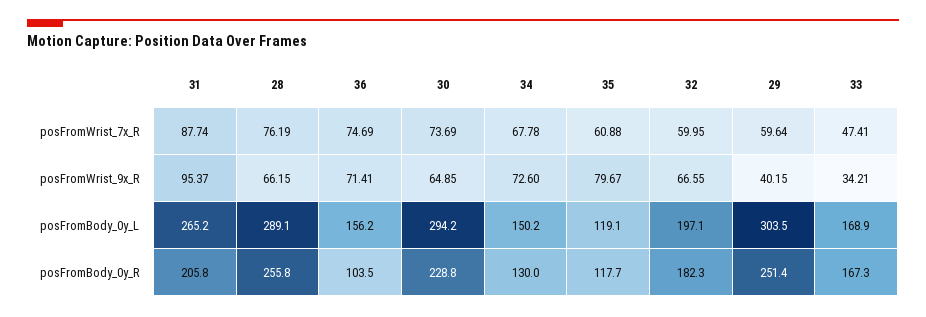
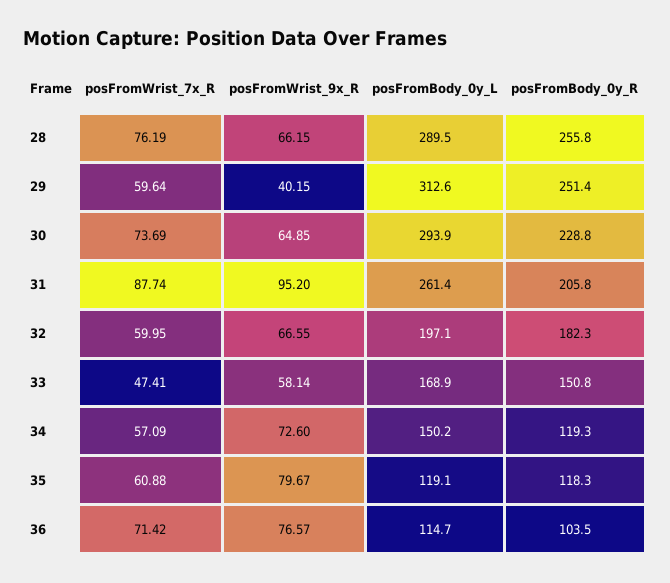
  {
    "31": {
      "posFromWrist_7x_R": 87.74,
-     "posFromWrist_9x_R": 95.37,
+     "posFromWrist_9x_R": 95.2,
-     "posFromBody_0y_L": 265.2,
+     "posFromBody_0y_L": 261.4,
      "posFromBody_0y_R": 205.8
    },
    "28": {
      "posFromWrist_7x_R": 76.19,
      "posFromWrist_9x_R": 66.15,
-     "posFromBody_0y_L": 289.1,
+     "posFromBody_0y_L": 289.5,
      "posFromBody_0y_R": 255.8
    },
    "36": {
-     "posFromWrist_7x_R": 74.69,
+     "posFromWrist_7x_R": 71.42,
-     "posFromWrist_9x_R": 71.41,
+     "posFromWrist_9x_R": 76.57,
-     "posFromBody_0y_L": 156.2,
+     "posFromBody_0y_L": 114.7,
      "posFromBody_0y_R": 103.5
    },
    "30": {
      "posFromWrist_7x_R": 73.69,
      "posFromWrist_9x_R": 64.85,
-     "posFromBody_0y_L": 294.2,
+     "posFromBody_0y_L": 293.9,
      "posFromBody_0y_R": 228.8
    },
    "34": {
-     "posFromWrist_7x_R": 67.78,
+     "posFromWrist_7x_R": 57.09,
      "posFromWrist_9x_R": 72.6,
      "posFromBody_0y_L": 150.2,
-     "posFromBody_0y_R": 130
+     "posFromBody_0y_R": 119.3
    },
    "35": {
      "posFromWrist_7x_R": 60.88,
      "posFromWrist_9x_R": 79.67,
      "posFromBody_0y_L": 119.1,
-     "posFromBody_0y_R": 117.7
+     "posFromBody_0y_R": 118.3
    },
    "32": {
      "posFromWrist_7x_R": 59.95,
      "posFromWrist_9x_R": 66.55,
      "posFromBody_0y_L": 197.1,
      "posFromBody_0y_R": 182.3
    },
    "29": {
      "posFromWrist_7x_R": 59.64,
      "posFromWrist_9x_R": 40.15,
-     "posFromBody_0y_L": 303.5,
+     "posFromBody_0y_L": 312.6,
      "posFromBody_0y_R": 251.4
    },
    "33": {
      "posFromWrist_7x_R": 47.41,
-     "posFromWrist_9x_R": 34.21,
+     "posFromWrist_9x_R": 58.14,
      "posFromBody_0y_L": 168.9,
-     "posFromBody_0y_R": 167.3
+     "posFromBody_0y_R": 150.8
    }
  }

